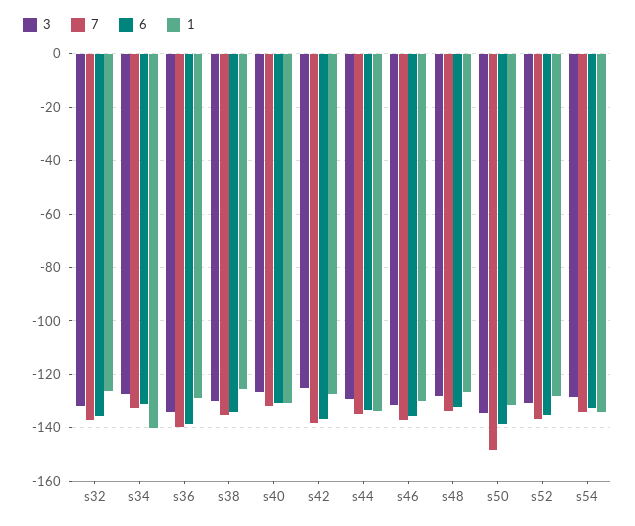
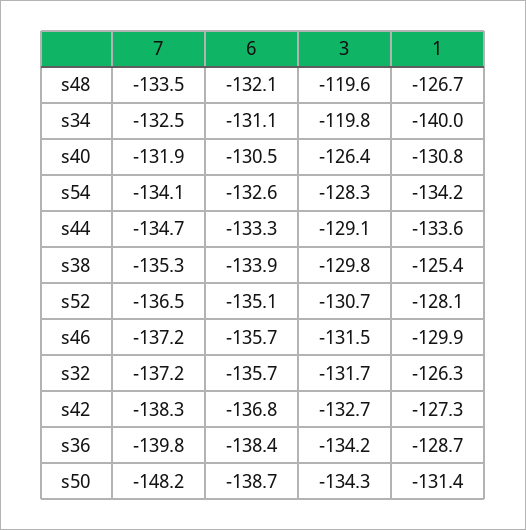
  {
    "3": {
      "s32": -131.7,
-     "s34": -127.5,
+     "s34": -119.8,
      "s36": -134.2,
      "s38": -129.8,
      "s40": -126.4,
-     "s42": -125,
+     "s42": -132.7,
      "s44": -129.1,
      "s46": -131.5,
-     "s48": -127.5,
+     "s48": -119.6,
      "s50": -134.3,
      "s52": -130.7,
      "s54": -128.3
    },
    "7": {
      "s32": -137.2,
      "s34": -132.5,
      "s36": -139.8,
      "s38": -135.3,
      "s40": -131.9,
      "s42": -138.3,
      "s44": -134.7,
      "s46": -137.2,
      "s48": -133.5,
      "s50": -148.2,
      "s52": -136.5,
      "s54": -134.1
    },
    "6": {
      "s32": -135.7,
      "s34": -131.1,
      "s36": -138.4,
      "s38": -133.9,
      "s40": -130.5,
      "s42": -136.8,
      "s44": -133.3,
      "s46": -135.7,
      "s48": -132.1,
      "s50": -138.7,
      "s52": -135.1,
      "s54": -132.6
    },
    "1": {
      "s32": -126.3,
      "s34": -140,
      "s36": -128.7,
      "s38": -125.4,
      "s40": -130.8,
      "s42": -127.3,
      "s44": -133.6,
      "s46": -129.9,
      "s48": -126.7,
      "s50": -131.4,
      "s52": -128.1,
      "s54": -134.2
    }
  }

